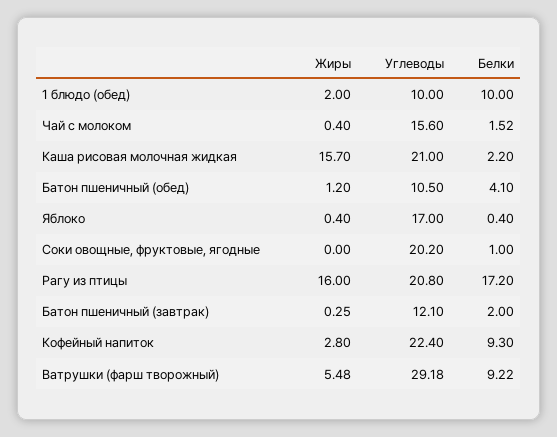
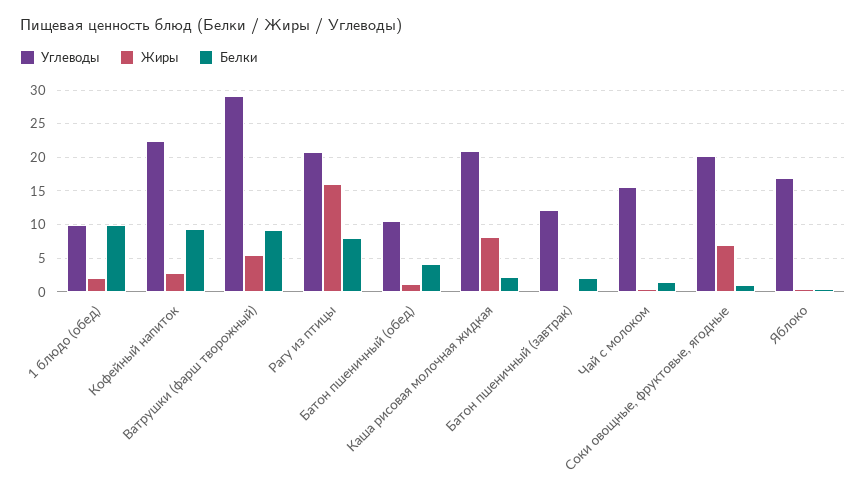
  {
    "Жиры": {
      "1 блюдо (обед)": 2,
      "Чай с молоком": 0.4,
-     "Каша рисовая молочная жидкая": 15.7,
+     "Каша рисовая молочная жидкая": 8,
      "Батон пшеничный (обед)": 1.2,
      "Яблоко": 0.4,
-     "Соки овощные, фруктовые, ягодные": 0,
+     "Соки овощные, фруктовые, ягодные": 7,
      "Рагу из птицы": 16,
      "Батон пшеничный (завтрак)": 0.25,
      "Кофейный напиток": 2.8,
      "Ватрушки (фарш творожный)": 5.48
    },
    "Углеводы": {
      "1 блюдо (обед)": 10,
      "Чай с молоком": 15.6,
      "Каша рисовая молочная жидкая": 21,
      "Батон пшеничный (обед)": 10.5,
      "Яблоко": 17,
      "Соки овощные, фруктовые, ягодные": 20.2,
      "Рагу из птицы": 20.8,
      "Батон пшеничный (завтрак)": 12.1,
      "Кофейный напиток": 22.4,
      "Ватрушки (фарш творожный)": 29.18
    },
    "Белки": {
      "1 блюдо (обед)": 10,
      "Чай с молоком": 1.52,
      "Каша рисовая молочная жидкая": 2.2,
      "Батон пшеничный (обед)": 4.1,
      "Яблоко": 0.4,
      "Соки овощные, фруктовые, ягодные": 1,
-     "Рагу из птицы": 17.2,
+     "Рагу из птицы": 8,
      "Батон пшеничный (завтрак)": 2,
      "Кофейный напиток": 9.3,
      "Ватрушки (фарш творожный)": 9.22
    }
  }

